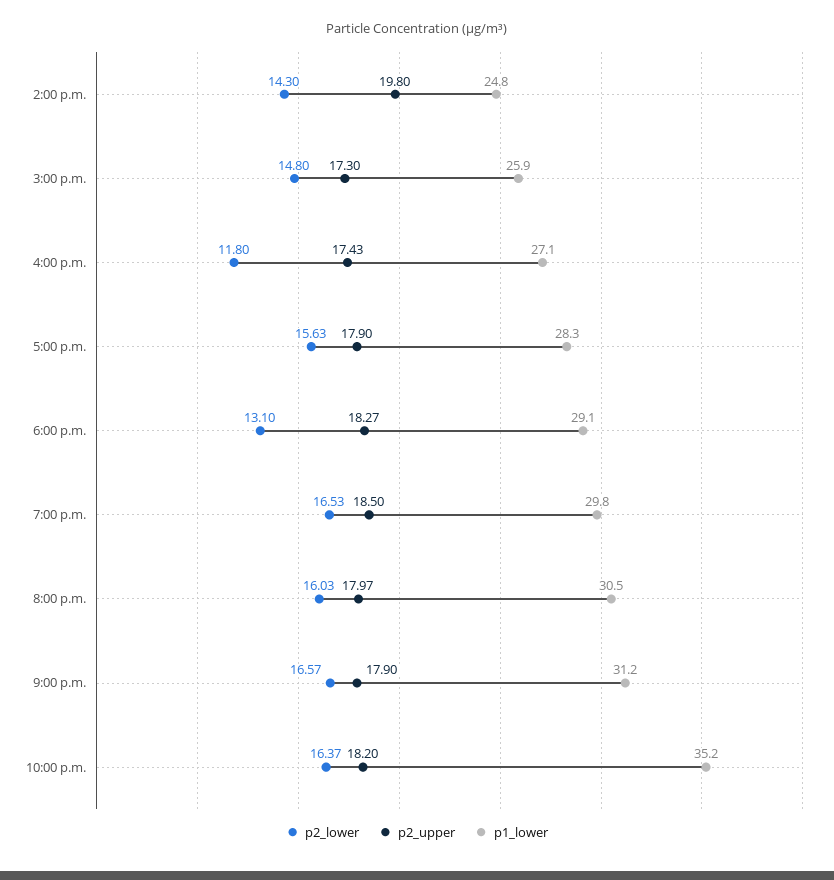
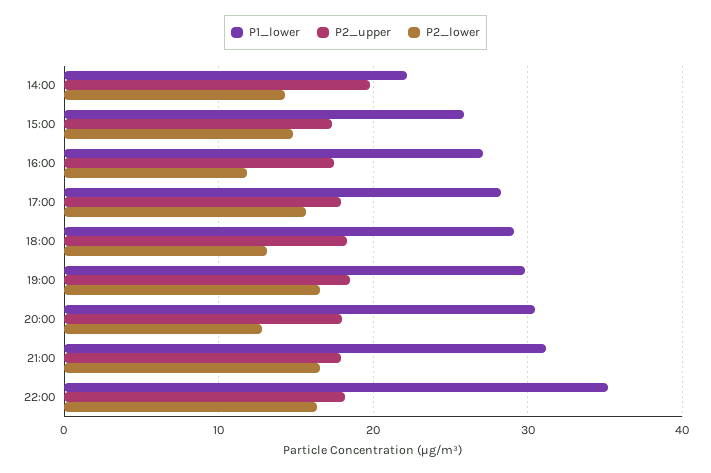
  {
    "p2_lower": {
      "2:00 p.m.": 14.3,
      "3:00 p.m.": 14.8,
      "4:00 p.m.": 11.8,
      "5:00 p.m.": 15.63,
      "6:00 p.m.": 13.1,
      "7:00 p.m.": 16.53,
-     "8:00 p.m.": 16.03,
+     "8:00 p.m.": 13,
      "9:00 p.m.": 16.57,
      "10:00 p.m.": 16.37
    },
    "p2_upper": {
      "2:00 p.m.": 19.8,
      "3:00 p.m.": 17.3,
      "4:00 p.m.": 17.43,
      "5:00 p.m.": 17.9,
      "6:00 p.m.": 18.27,
      "7:00 p.m.": 18.5,
      "8:00 p.m.": 17.97,
      "9:00 p.m.": 17.9,
      "10:00 p.m.": 18.2
    },
    "p1_lower": {
-     "2:00 p.m.": 24.8,
+     "2:00 p.m.": 22,
      "3:00 p.m.": 25.9,
      "4:00 p.m.": 27.1,
      "5:00 p.m.": 28.3,
      "6:00 p.m.": 29.1,
      "7:00 p.m.": 29.8,
      "8:00 p.m.": 30.5,
      "9:00 p.m.": 31.2,
      "10:00 p.m.": 35.2
    }
  }

